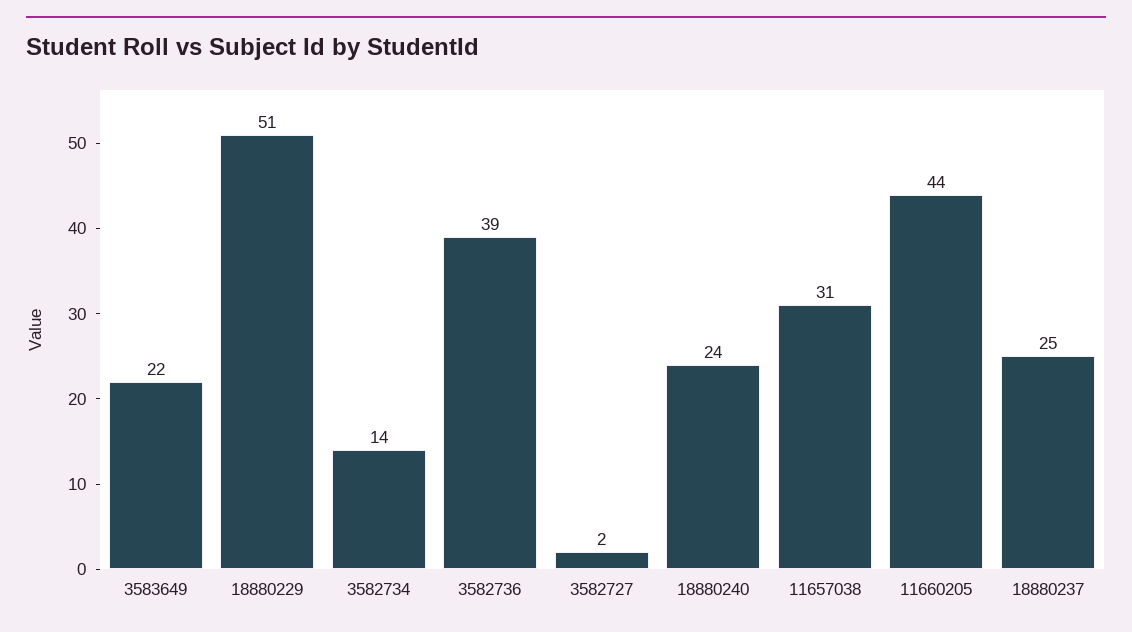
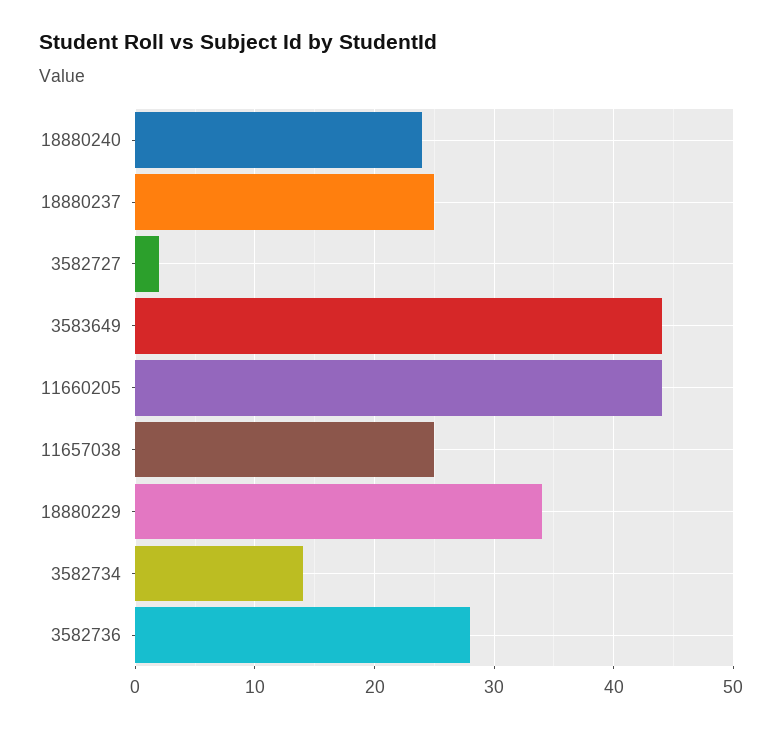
  {
-   "3583649": 22,
+   "3583649": 44,
-   "18880229": 51,
+   "18880229": 34,
    "3582734": 14,
-   "3582736": 39,
+   "3582736": 28,
    "3582727": 2,
    "18880240": 24,
-   "11657038": 31,
+   "11657038": 25,
    "11660205": 44,
    "18880237": 25
  }

